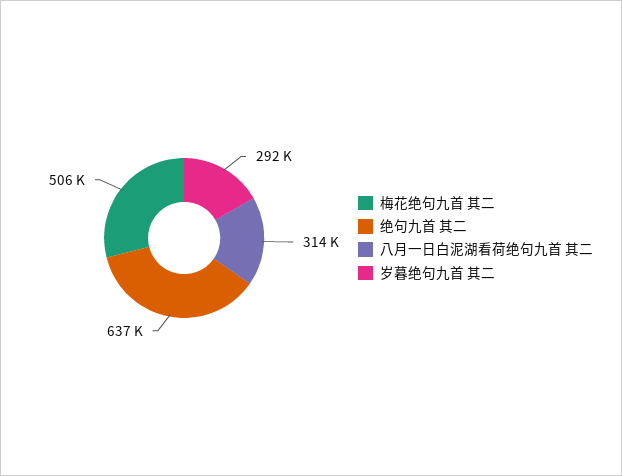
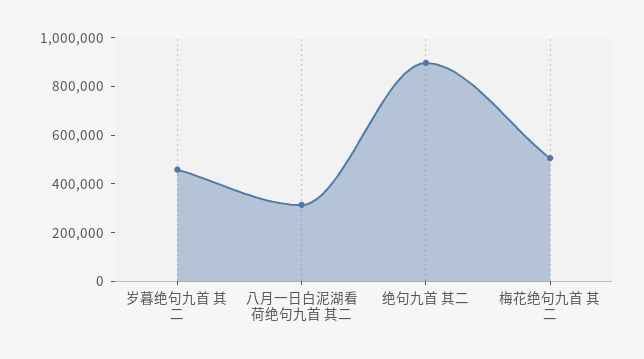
  {
    "梅花绝句九首 其二": 506000,
-   "绝句九首 其二": 637000,
+   "绝句九首 其二": 900000,
    "八月一日白泥湖看荷绝句九首 其二": 314000,
-   "岁暮绝句九首 其二": 292000
+   "岁暮绝句九首 其二": 450000
  }

